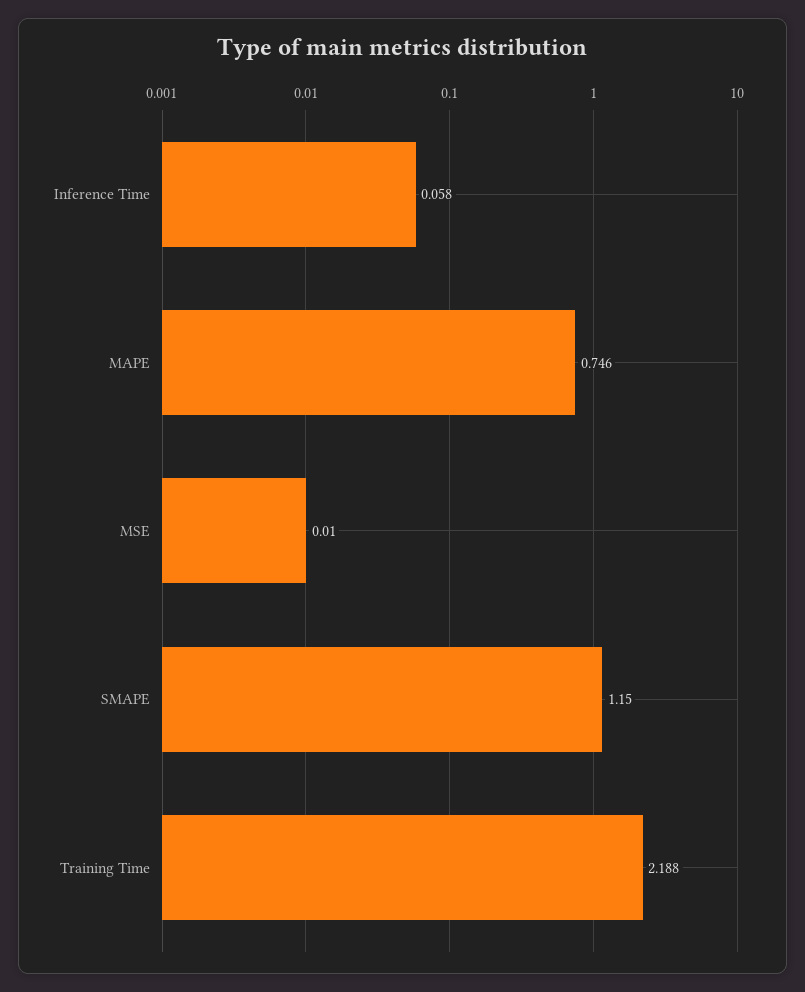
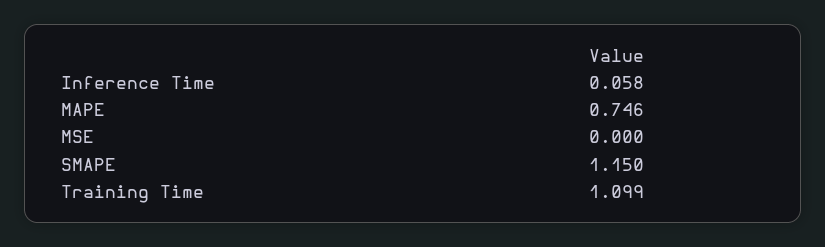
  {
    "Inference Time": 0.058,
    "MAPE": 0.746,
-   "MSE": 0.01,
+   "MSE": 0,
    "SMAPE": 1.15,
-   "Training Time": 2.188
+   "Training Time": 1.099
  }

